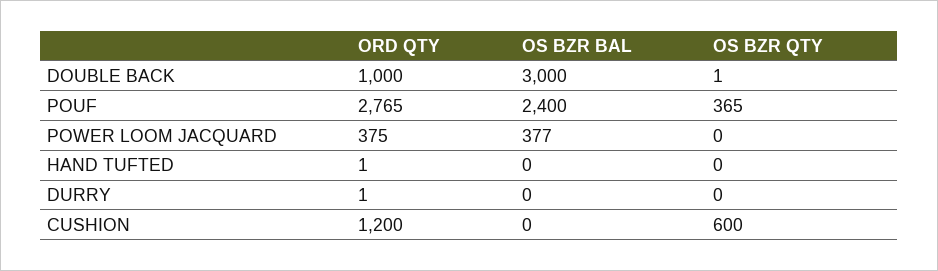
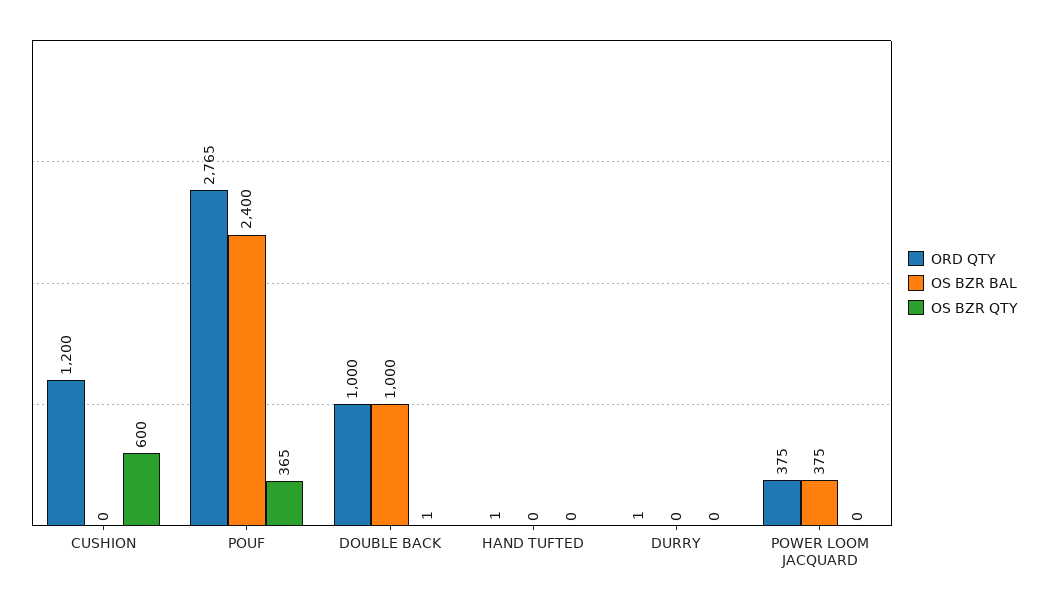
  {
    "ORD QTY": {
      "DOUBLE BACK": 1000,
      "POUF": 2765,
      "POWER LOOM JACQUARD": 375,
      "HAND TUFTED": 1,
      "DURRY": 1,
      "CUSHION": 1200
    },
    "OS BZR BAL": {
-     "DOUBLE BACK": 3000,
+     "DOUBLE BACK": 1000,
      "POUF": 2400,
-     "POWER LOOM JACQUARD": 377,
+     "POWER LOOM JACQUARD": 375,
      "HAND TUFTED": 0,
      "DURRY": 0,
      "CUSHION": 0
    },
    "OS BZR QTY": {
      "DOUBLE BACK": 1,
      "POUF": 365,
      "POWER LOOM JACQUARD": 0,
      "HAND TUFTED": 0,
      "DURRY": 0,
      "CUSHION": 600
    }
  }

